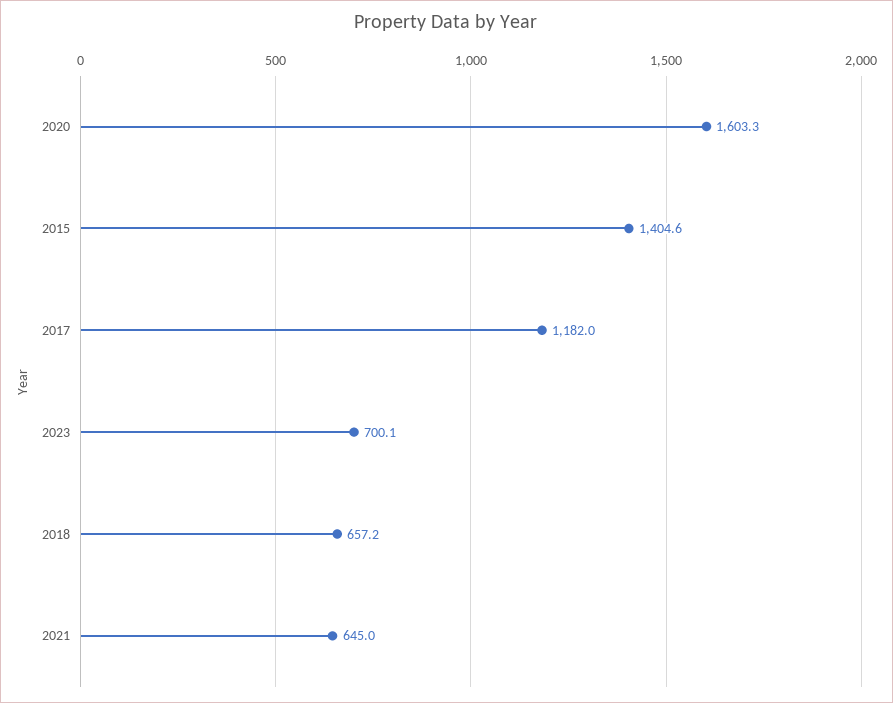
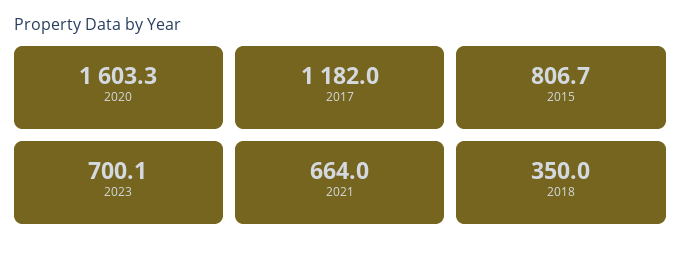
  {
    "2020": 1603.3,
-   "2015": 1404.6,
+   "2015": 806.7,
    "2017": 1182,
    "2023": 700.1,
-   "2018": 657.2,
+   "2018": 350,
-   "2021": 645
+   "2021": 664
  }

